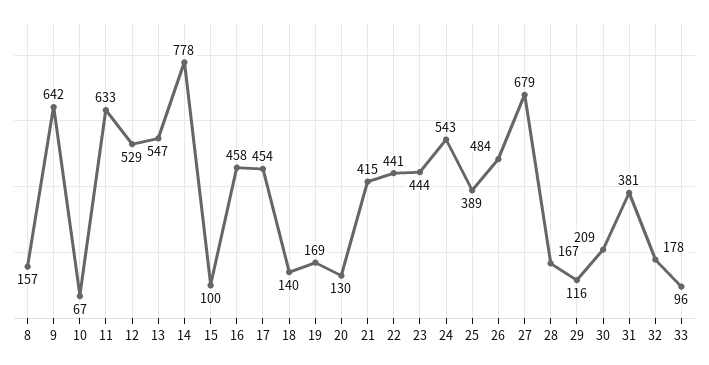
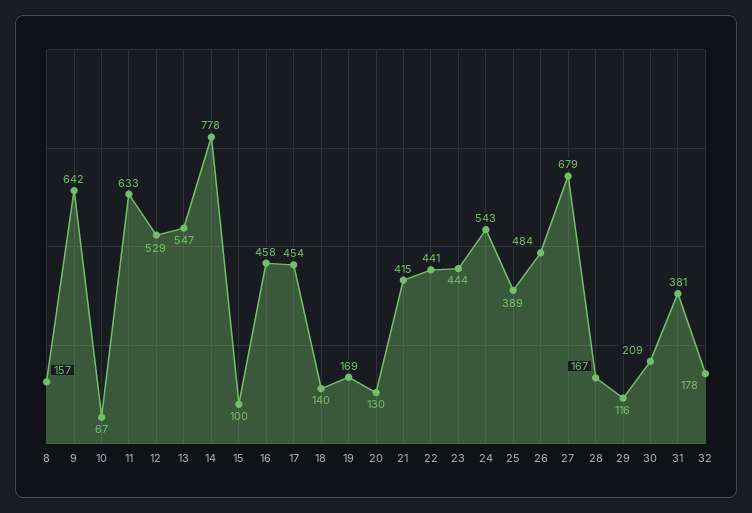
  {
    "8": 157,
    "9": 642,
    "10": 67,
    "11": 633,
    "12": 529,
    "13": 547,
    "14": 778,
    "15": 100,
    "16": 458,
    "17": 454,
    "18": 140,
    "19": 169,
    "20": 130,
    "21": 415,
    "22": 441,
    "23": 444,
    "24": 543,
    "25": 389,
    "26": 484,
    "27": 679,
    "28": 167,
    "29": 116,
    "30": 209,
    "31": 381,
-   "32": 178,
+   "32": 178
-   "33": 96
  }

